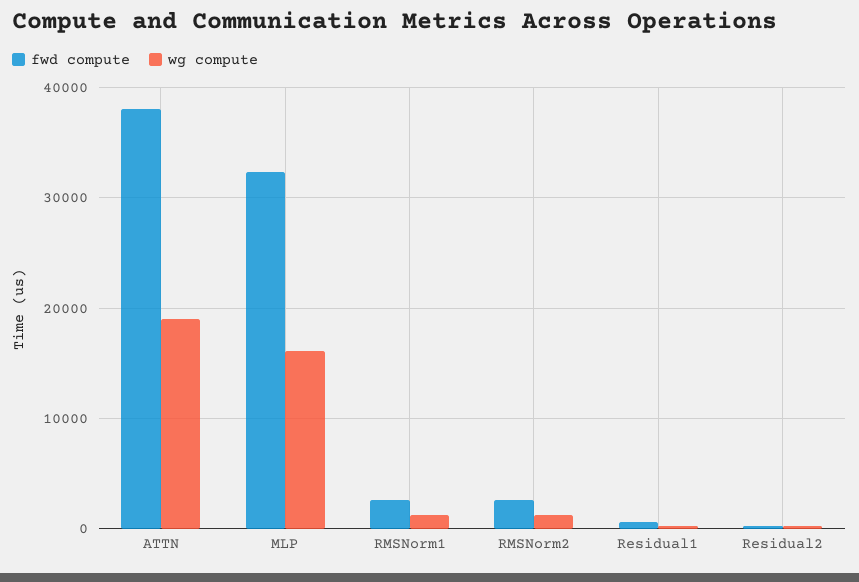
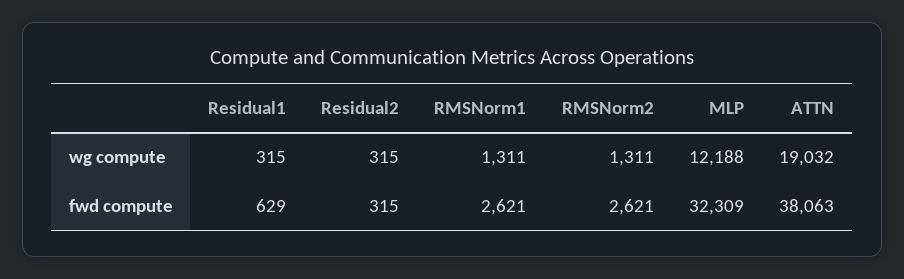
  {
    "fwd compute": {
      "ATTN": 38063,
      "MLP": 32309,
      "RMSNorm1": 2621,
      "RMSNorm2": 2621,
      "Residual1": 629,
      "Residual2": 315
    },
    "wg compute": {
      "ATTN": 19032,
-     "MLP": 16000,
+     "MLP": 12188,
      "RMSNorm1": 1311,
      "RMSNorm2": 1311,
      "Residual1": 315,
      "Residual2": 315
    }
  }

